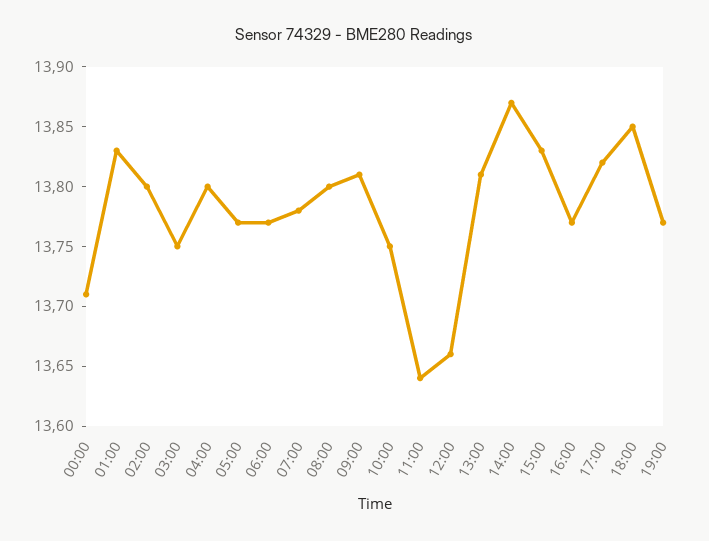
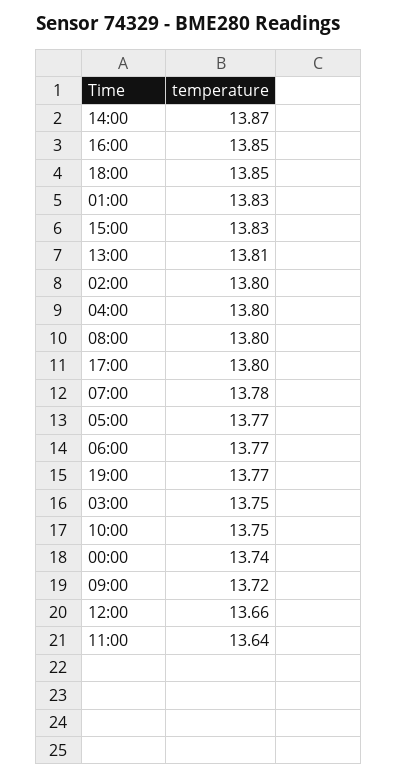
  {
-   "00:00": 13.71,
+   "00:00": 13.74,
    "01:00": 13.83,
    "02:00": 13.8,
    "03:00": 13.75,
    "04:00": 13.8,
    "05:00": 13.77,
    "06:00": 13.77,
    "07:00": 13.78,
    "08:00": 13.8,
-   "09:00": 13.81,
+   "09:00": 13.72,
    "10:00": 13.75,
    "11:00": 13.64,
    "12:00": 13.66,
    "13:00": 13.81,
    "14:00": 13.87,
    "15:00": 13.83,
-   "16:00": 13.77,
+   "16:00": 13.85,
-   "17:00": 13.82,
+   "17:00": 13.8,
    "18:00": 13.85,
    "19:00": 13.77
  }

